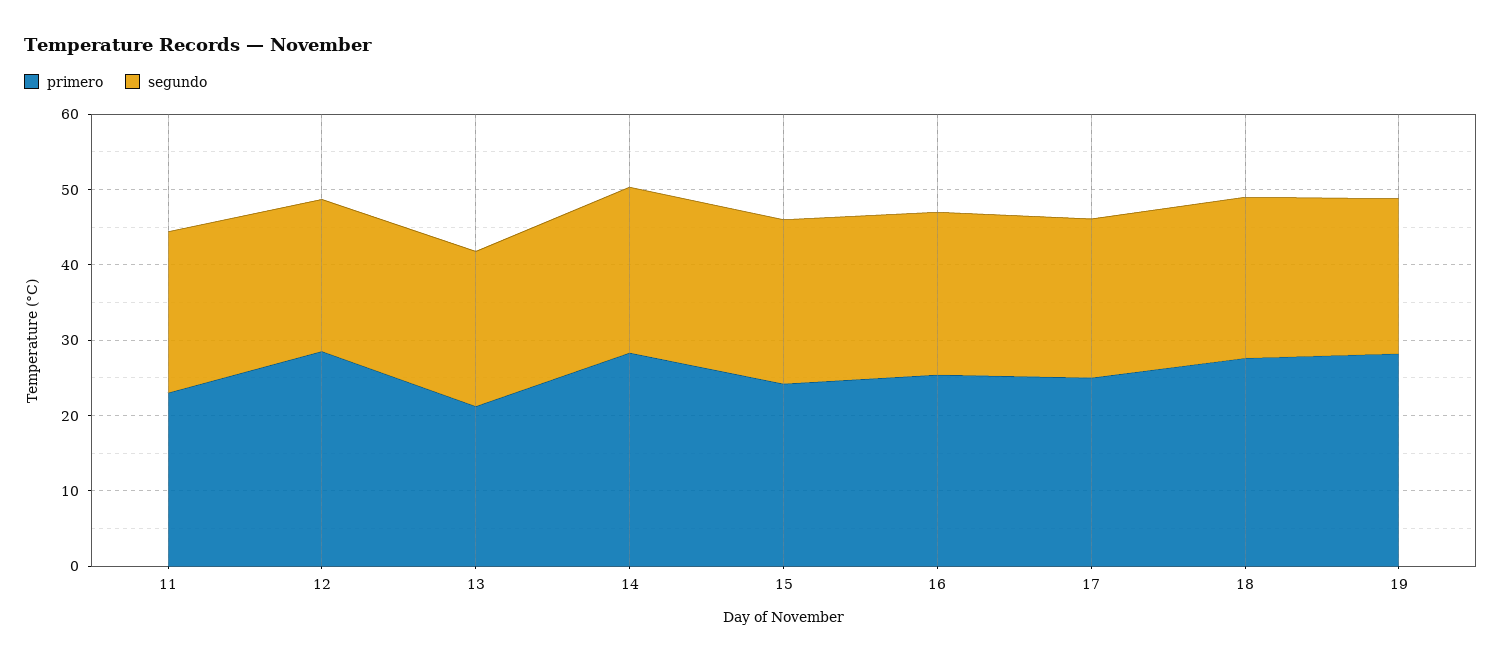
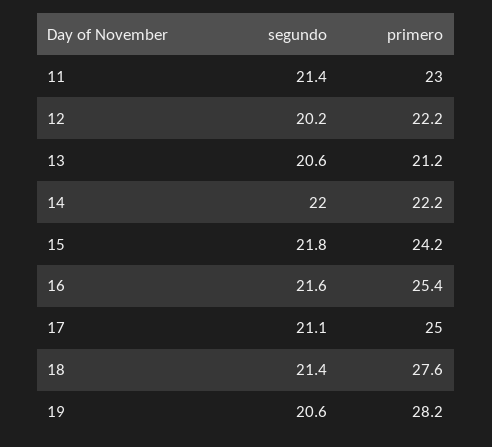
  {
    "primero": {
      "11": 23,
-     "12": 28,
+     "12": 22.2,
      "13": 21.2,
-     "14": 28,
+     "14": 22.2,
      "15": 24.2,
      "16": 25.4,
      "17": 25,
      "18": 27.6,
      "19": 28.2
    },
    "segundo": {
      "11": 21.4,
      "12": 20.2,
      "13": 20.6,
      "14": 22,
      "15": 21.8,
      "16": 21.6,
      "17": 21.1,
      "18": 21.4,
      "19": 20.6
    }
  }

